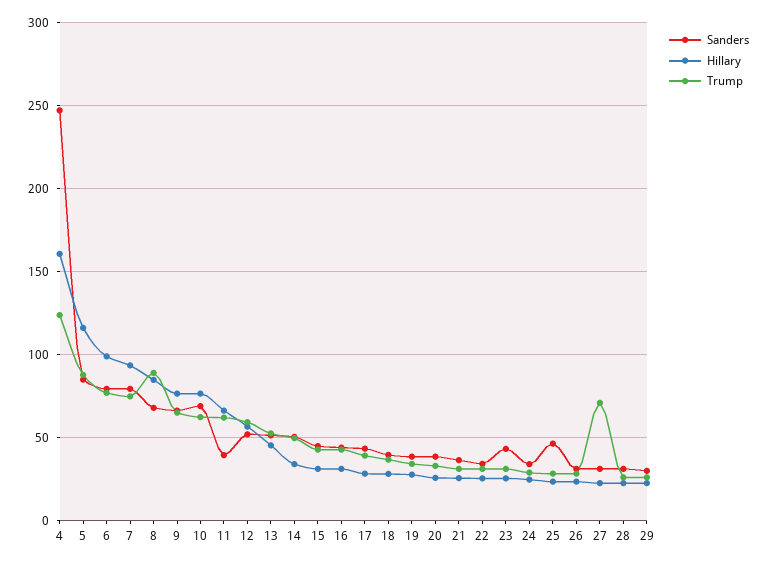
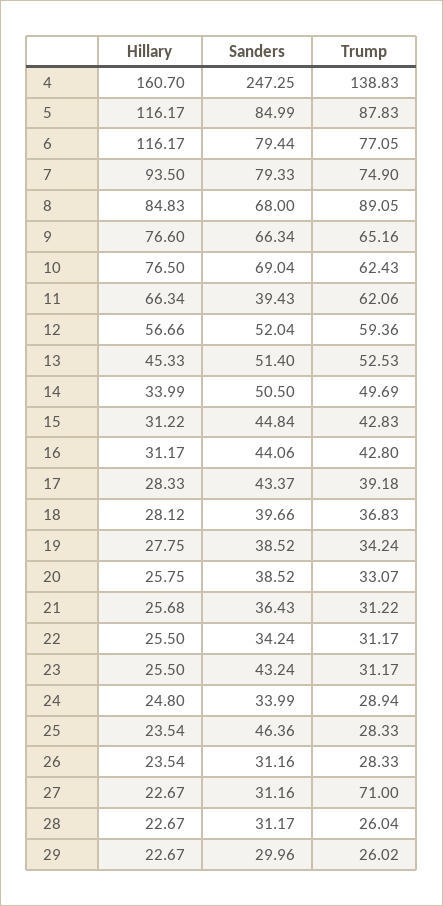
  {
    "Sanders": {
      "4": 247.25,
      "5": 84.99,
      "6": 79.44,
      "7": 79.33,
      "8": 68,
      "9": 66.34,
      "10": 69.04,
      "11": 39.43,
      "12": 52.04,
      "13": 51.4,
      "14": 50.5,
      "15": 44.84,
      "16": 44.06,
      "17": 43.37,
      "18": 39.66,
      "19": 38.52,
      "20": 38.52,
      "21": 36.43,
      "22": 34.24,
      "23": 43.24,
      "24": 33.99,
      "25": 46.36,
      "26": 31.16,
      "27": 31.16,
      "28": 31.17,
      "29": 29.96
    },
    "Hillary": {
      "4": 160.7,
      "5": 116.17,
-     "6": 100,
+     "6": 116.17,
      "7": 93.5,
      "8": 84.83,
      "9": 76.6,
      "10": 76.5,
      "11": 66.34,
      "12": 56.66,
      "13": 45.33,
      "14": 33.99,
      "15": 31.22,
      "16": 31.17,
      "17": 28.33,
      "18": 28.12,
      "19": 27.75,
      "20": 25.75,
      "21": 25.68,
      "22": 25.5,
      "23": 25.5,
      "24": 24.8,
      "25": 23.54,
      "26": 23.54,
      "27": 22.67,
      "28": 22.67,
      "29": 22.67
    },
    "Trump": {
-     "4": 125,
+     "4": 138.83,
      "5": 87.83,
      "6": 77.05,
      "7": 74.9,
      "8": 89.05,
      "9": 65.16,
      "10": 62.43,
      "11": 62.06,
      "12": 59.36,
      "13": 52.53,
      "14": 49.69,
      "15": 42.83,
      "16": 42.8,
      "17": 39.18,
      "18": 36.83,
      "19": 34.24,
      "20": 33.07,
      "21": 31.22,
      "22": 31.17,
      "23": 31.17,
      "24": 28.94,
      "25": 28.33,
      "26": 28.33,
      "27": 71,
      "28": 26.04,
      "29": 26.02
    }
  }

